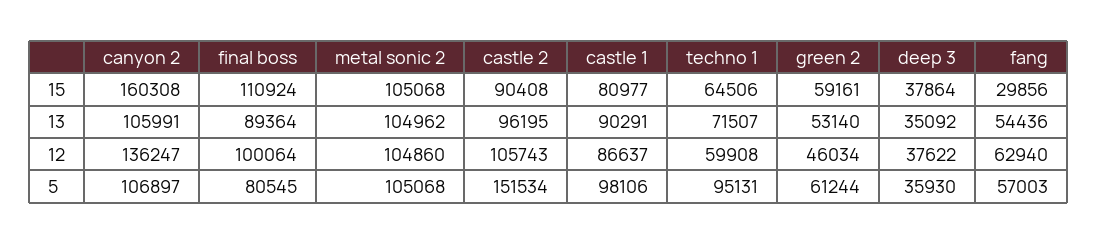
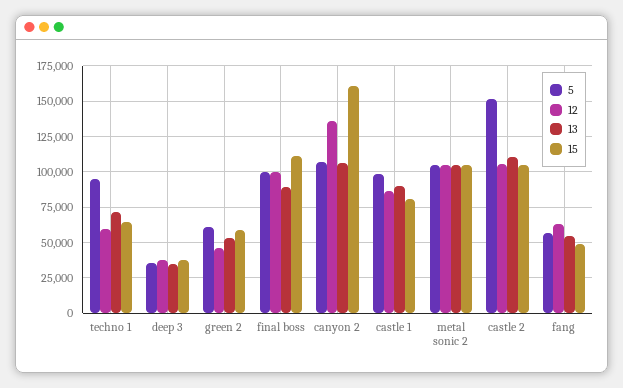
  {
    "15": {
      "canyon 2": 160308,
      "final boss": 110924,
      "metal sonic 2": 105068,
-     "castle 2": 90408,
+     "castle 2": 105000,
      "castle 1": 80977,
      "techno 1": 64506,
      "green 2": 59161,
      "deep 3": 37864,
-     "fang": 29856
+     "fang": 50000
    },
    "13": {
      "canyon 2": 105991,
      "final boss": 89364,
      "metal sonic 2": 104962,
-     "castle 2": 96195,
+     "castle 2": 110000,
      "castle 1": 90291,
      "techno 1": 71507,
      "green 2": 53140,
      "deep 3": 35092,
      "fang": 54436
    },
    "12": {
      "canyon 2": 136247,
      "final boss": 100064,
      "metal sonic 2": 104860,
      "castle 2": 105743,
      "castle 1": 86637,
      "techno 1": 59908,
      "green 2": 46034,
      "deep 3": 37622,
      "fang": 62940
    },
    "5": {
      "canyon 2": 106897,
-     "final boss": 80545,
+     "final boss": 100000,
      "metal sonic 2": 105068,
      "castle 2": 151534,
      "castle 1": 98106,
      "techno 1": 95131,
      "green 2": 61244,
      "deep 3": 35930,
      "fang": 57003
    }
  }

